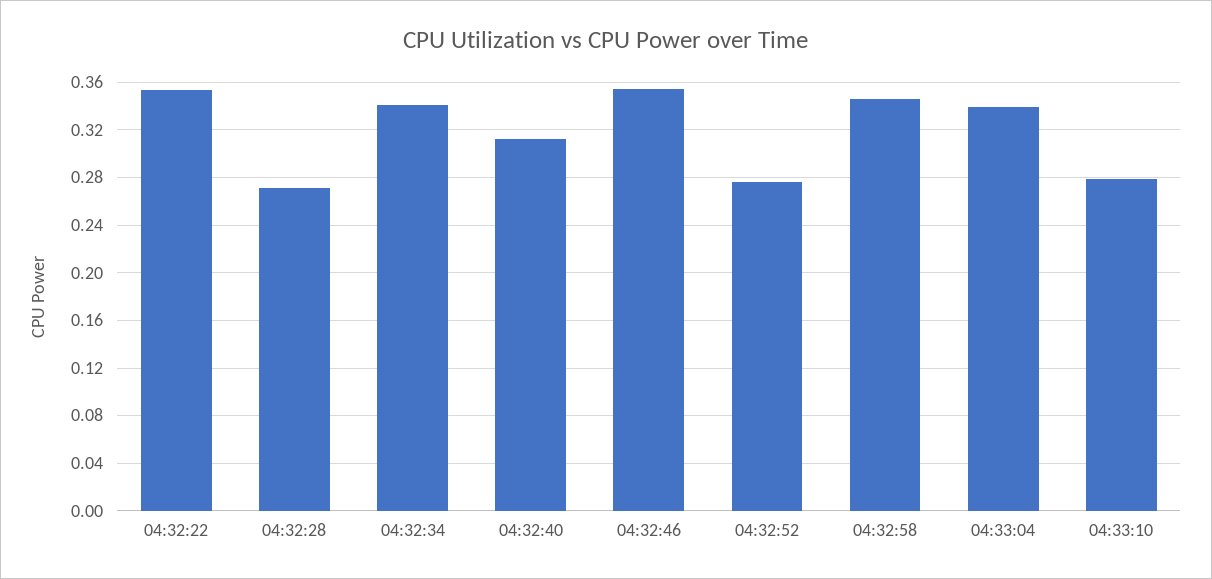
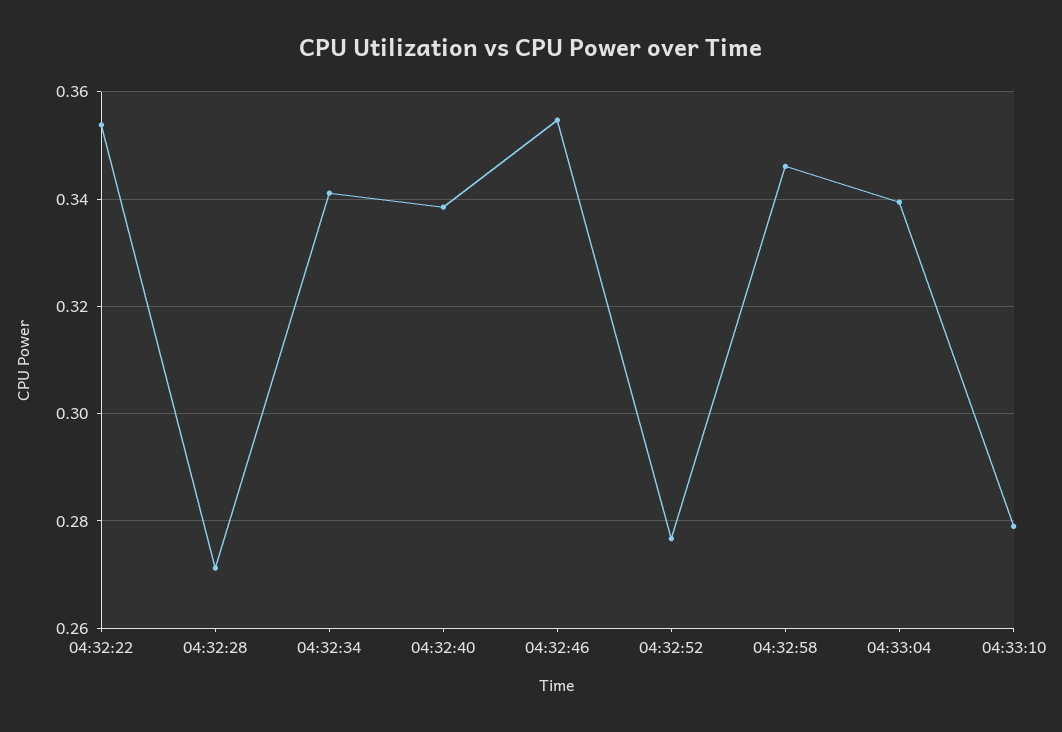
  {
    "04:32:22": 0.354,
    "04:32:28": 0.272,
    "04:32:34": 0.342,
-   "04:32:40": 0.31,
+   "04:32:40": 0.338,
    "04:32:46": 0.354,
    "04:32:52": 0.276,
    "04:32:58": 0.346,
    "04:33:04": 0.34,
    "04:33:10": 0.28
  }

